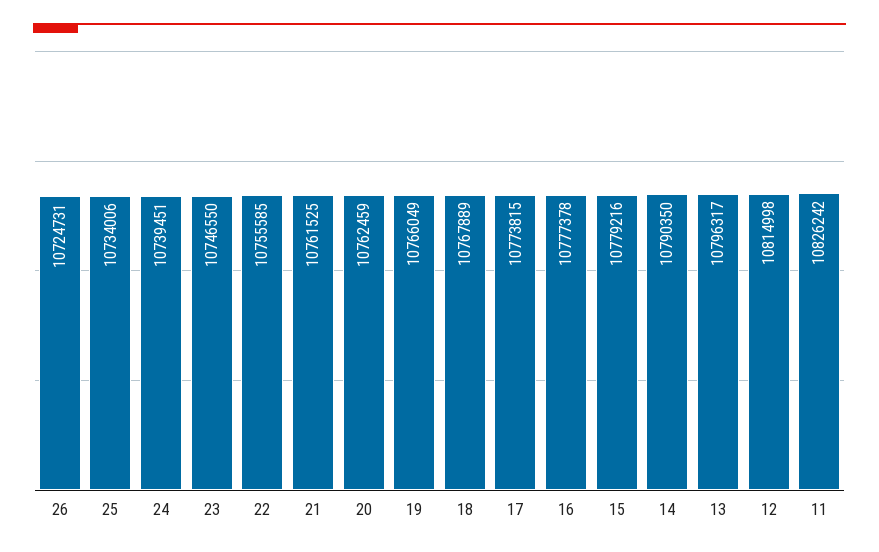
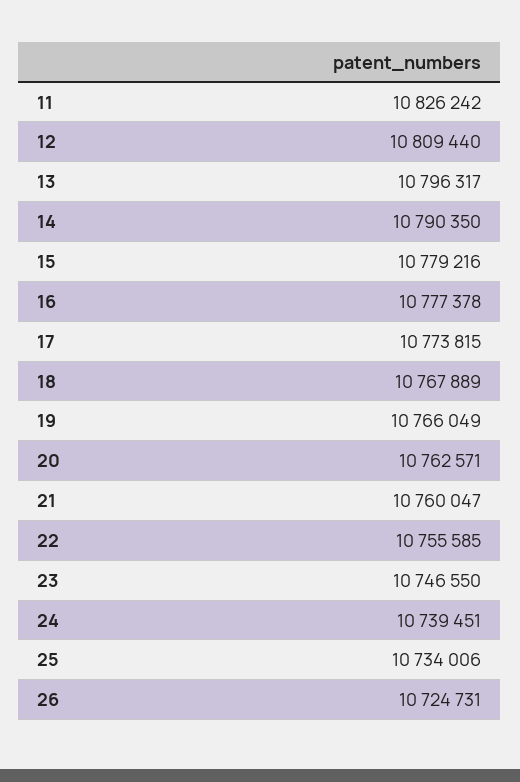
  {
    "26": 10724731,
    "25": 10734006,
    "24": 10739451,
    "23": 10746550,
    "22": 10755585,
-   "21": 10761525,
+   "21": 10760047,
-   "20": 10762459,
+   "20": 10762571,
    "19": 10766049,
    "18": 10767889,
    "17": 10773815,
    "16": 10777378,
    "15": 10779216,
    "14": 10790350,
    "13": 10796317,
-   "12": 10814998,
+   "12": 10809440,
    "11": 10826242
  }

